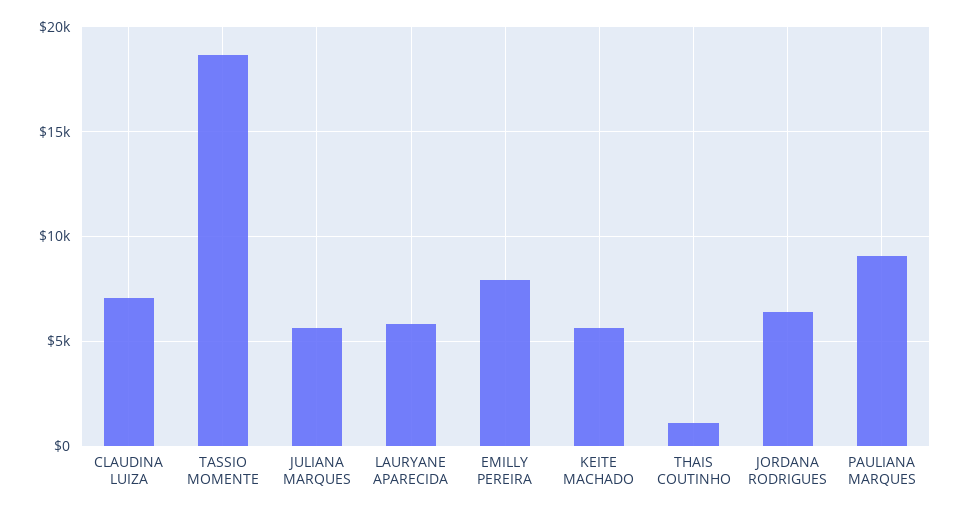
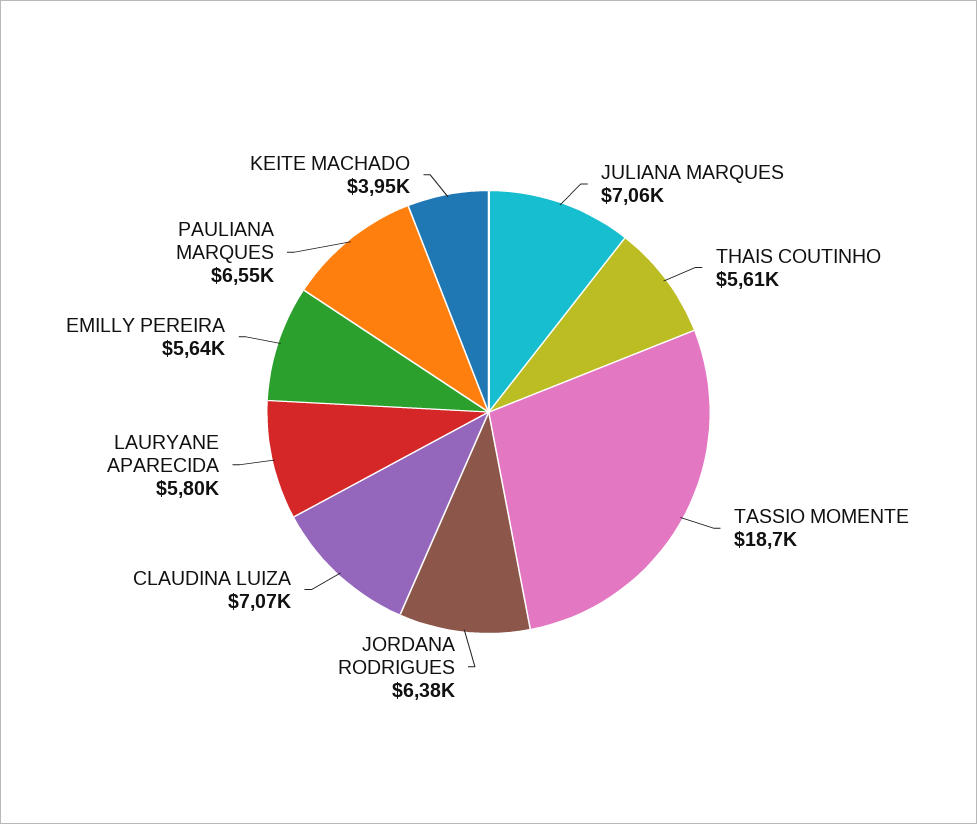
  {
    "CLAUDINA LUIZA": 7070,
    "TASSIO MOMENTE": 18700,
-   "JULIANA MARQUES": 5500,
+   "JULIANA MARQUES": 7060,
    "LAURYANE APARECIDA": 5800,
-   "EMILLY PEREIRA": 8000,
+   "EMILLY PEREIRA": 5640,
-   "KEITE MACHADO": 5500,
+   "KEITE MACHADO": 3950,
-   "THAIS COUTINHO": 1000,
+   "THAIS COUTINHO": 5610,
    "JORDANA RODRIGUES": 6380,
-   "PAULIANA MARQUES": 9000
+   "PAULIANA MARQUES": 6550
  }

